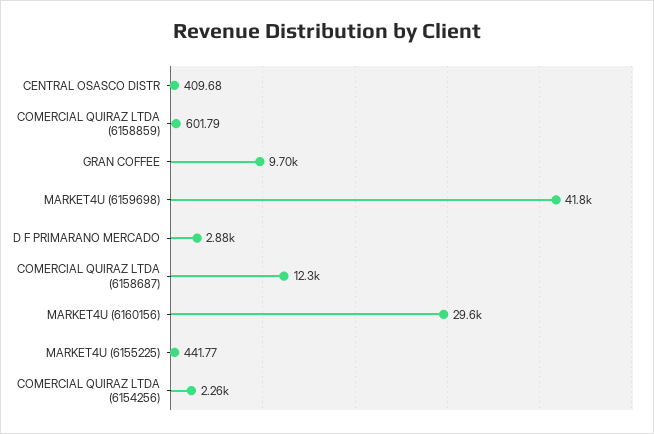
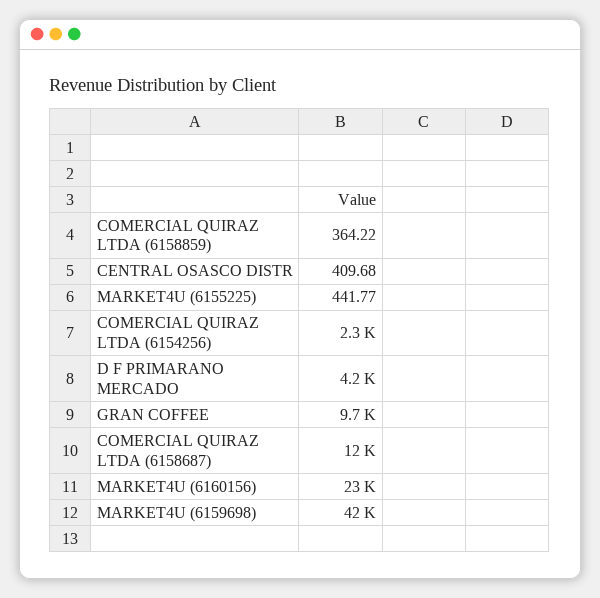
  {
    "CENTRAL OSASCO DISTR": 409.68,
-   "COMERCIAL QUIRAZ LTDA (6158859)": 601.79,
+   "COMERCIAL QUIRAZ LTDA (6158859)": 364.22,
    "GRAN COFFEE": 9700,
    "MARKET4U (6159698)": 41800,
-   "D F PRIMARANO MERCADO": 2880,
+   "D F PRIMARANO MERCADO": 4200,
    "COMERCIAL QUIRAZ LTDA (6158687)": 12300,
-   "MARKET4U (6160156)": 29600,
+   "MARKET4U (6160156)": 23000,
    "MARKET4U (6155225)": 441.77,
    "COMERCIAL QUIRAZ LTDA (6154256)": 2260
  }

